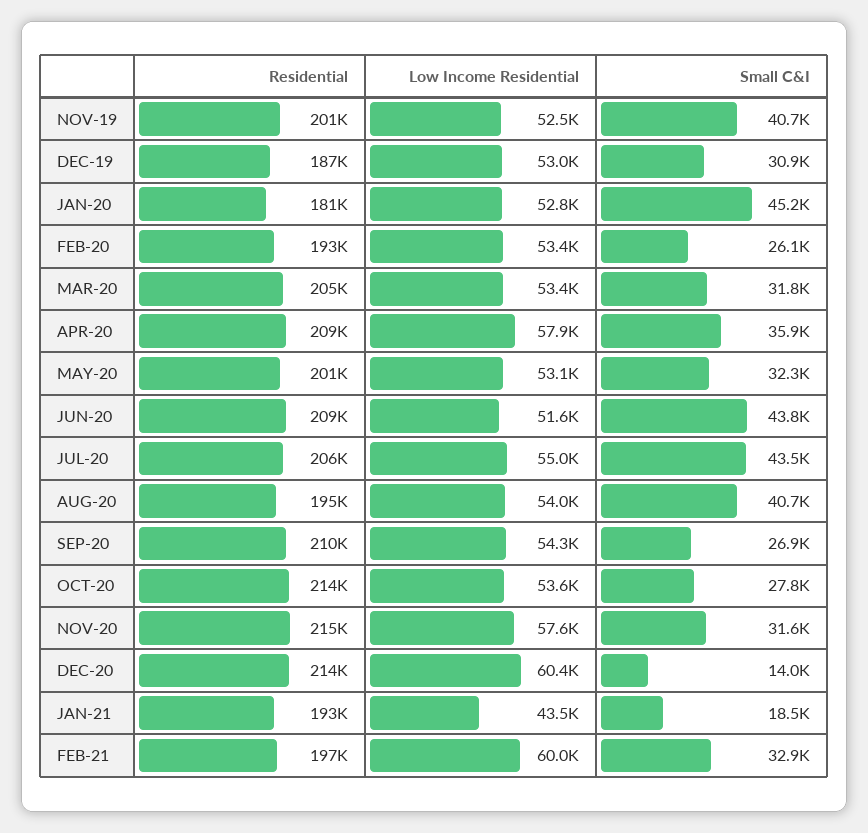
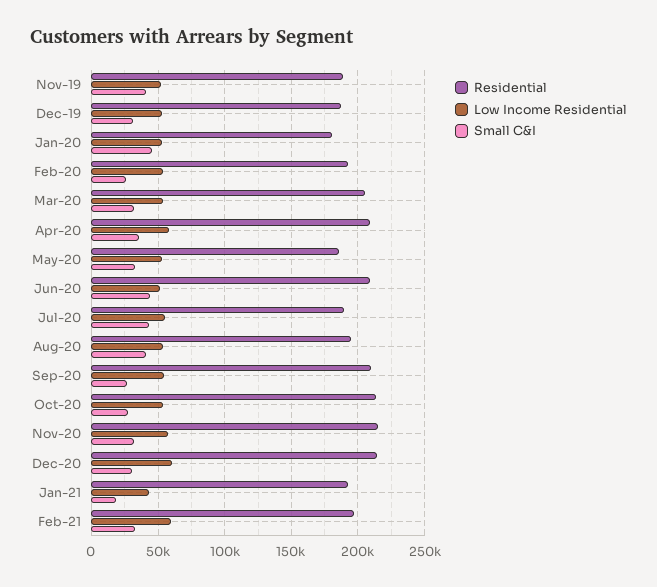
  {
    "Residential": {
-     "NOV-19": 201000,
+     "NOV-19": 190000,
      "DEC-19": 187000,
      "JAN-20": 181000,
      "FEB-20": 193000,
      "MAR-20": 205000,
      "APR-20": 209000,
-     "MAY-20": 201000,
+     "MAY-20": 185000,
      "JUN-20": 209000,
-     "JUL-20": 206000,
+     "JUL-20": 190000,
      "AUG-20": 195000,
      "SEP-20": 210000,
      "OCT-20": 214000,
      "NOV-20": 215000,
      "DEC-20": 214000,
      "JAN-21": 193000,
      "FEB-21": 197000
    },
    "Low Income Residential": {
      "NOV-19": 52500,
      "DEC-19": 53000,
      "JAN-20": 52800,
      "FEB-20": 53400,
      "MAR-20": 53400,
      "APR-20": 57900,
      "MAY-20": 53100,
      "JUN-20": 51600,
      "JUL-20": 55000,
      "AUG-20": 54000,
      "SEP-20": 54300,
      "OCT-20": 53600,
      "NOV-20": 57600,
      "DEC-20": 60400,
      "JAN-21": 43500,
      "FEB-21": 60000
    },
    "Small C&I": {
      "NOV-19": 40700,
      "DEC-19": 30900,
      "JAN-20": 45200,
      "FEB-20": 26100,
      "MAR-20": 31800,
      "APR-20": 35900,
      "MAY-20": 32300,
      "JUN-20": 43800,
      "JUL-20": 43500,
      "AUG-20": 40700,
      "SEP-20": 26900,
      "OCT-20": 27800,
      "NOV-20": 31600,
-     "DEC-20": 14000,
+     "DEC-20": 30000,
      "JAN-21": 18500,
      "FEB-21": 32900
    }
  }

